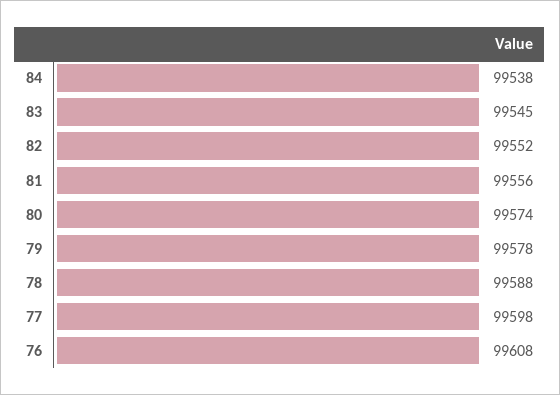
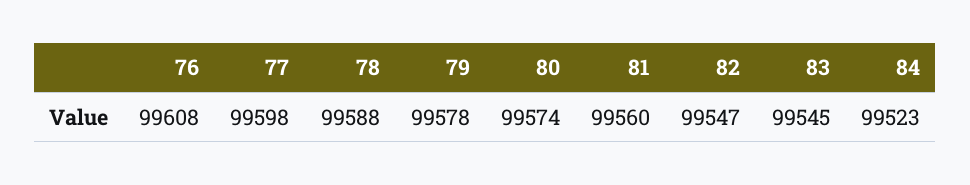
  {
-   "84": 99538,
+   "84": 99523,
    "83": 99545,
-   "82": 99552,
+   "82": 99547,
-   "81": 99556,
+   "81": 99560,
    "80": 99574,
    "79": 99578,
    "78": 99588,
    "77": 99598,
    "76": 99608
  }

